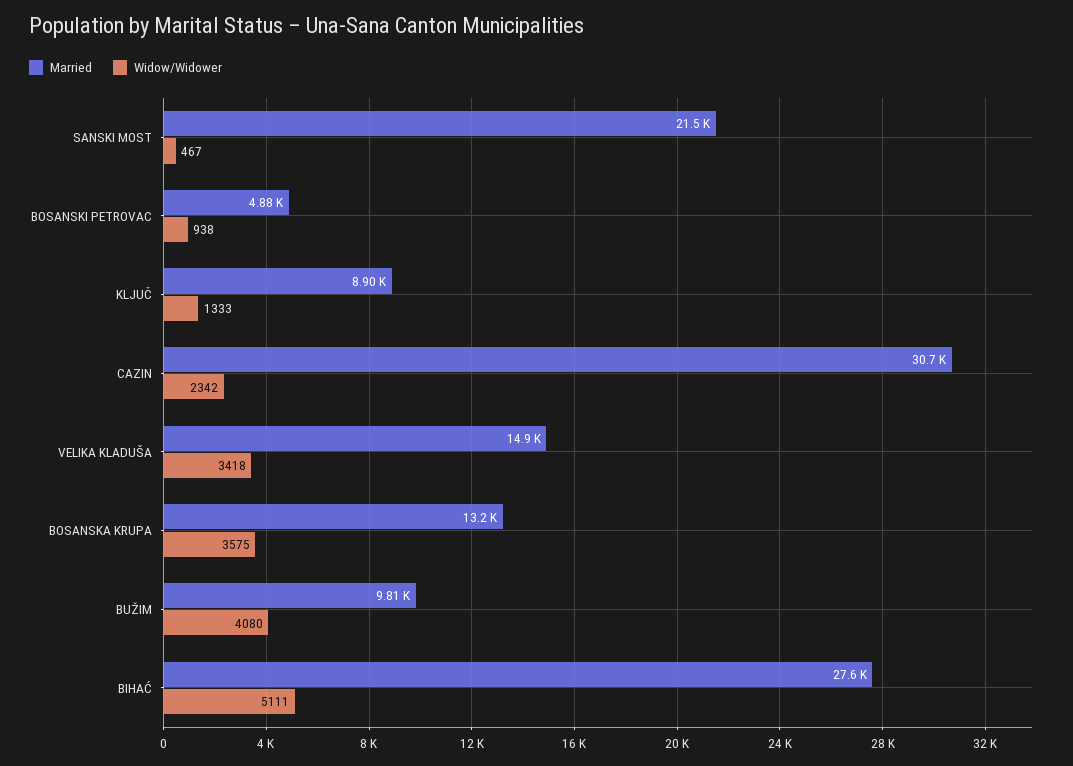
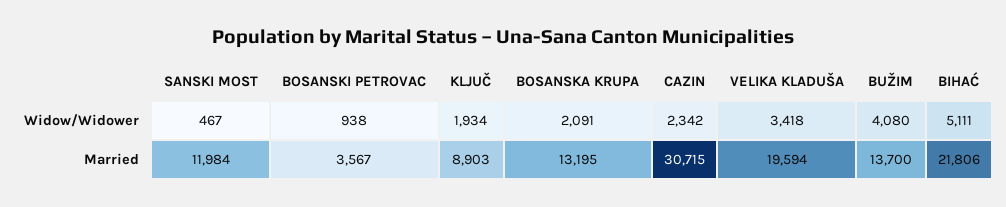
  {
    "Married": {
-     "SANSKI MOST": 21500,
+     "SANSKI MOST": 11984,
-     "BOSANSKI PETROVAC": 4880,
+     "BOSANSKI PETROVAC": 3567,
      "KLJUČ": 8903,
      "CAZIN": 30715,
-     "VELIKA KLADUŠA": 14900,
+     "VELIKA KLADUŠA": 19594,
      "BOSANSKA KRUPA": 13195,
-     "BUŽIM": 9810,
+     "BUŽIM": 13700,
-     "BIHAĆ": 27600
+     "BIHAĆ": 21806
    },
    "Widow/Widower": {
      "SANSKI MOST": 467,
      "BOSANSKI PETROVAC": 938,
-     "KLJUČ": 1333,
+     "KLJUČ": 1934,
      "CAZIN": 2342,
      "VELIKA KLADUŠA": 3418,
-     "BOSANSKA KRUPA": 3575,
+     "BOSANSKA KRUPA": 2091,
      "BUŽIM": 4080,
      "BIHAĆ": 5111
    }
  }

